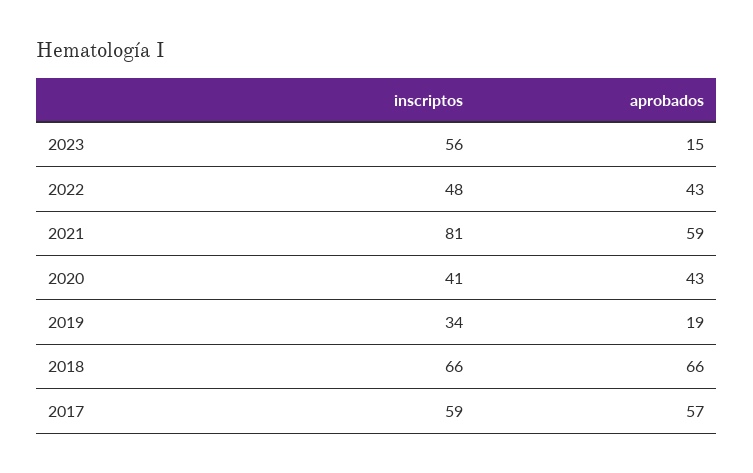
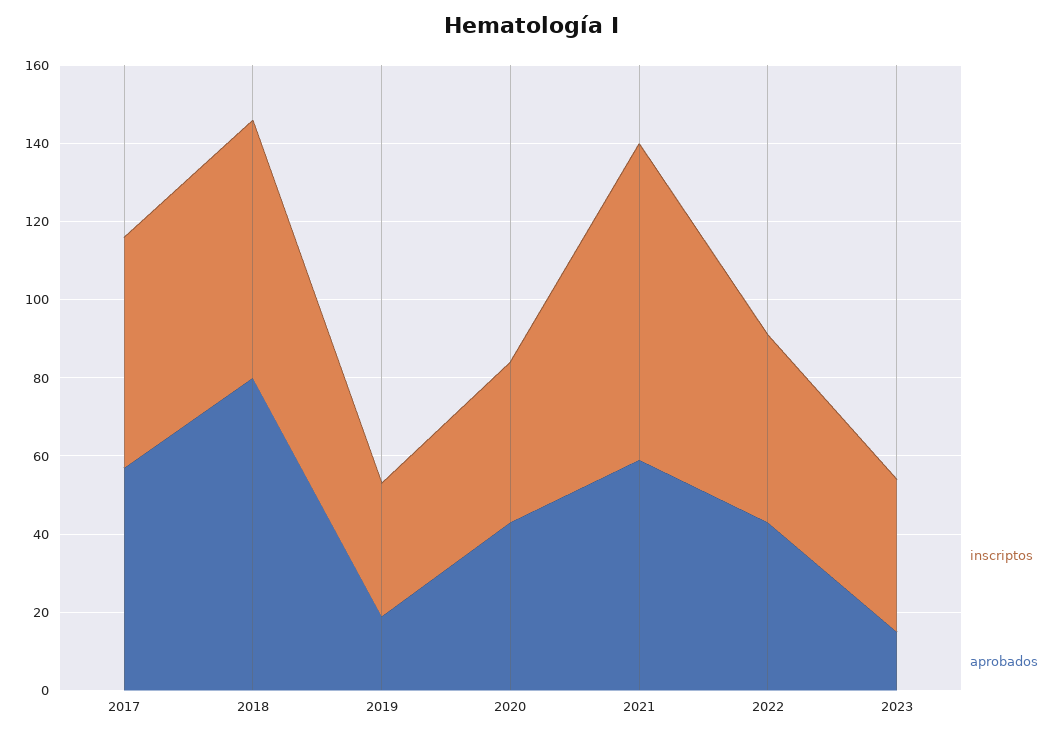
  {
    "inscriptos": {
-     "2023": 56,
+     "2023": 40,
      "2022": 48,
      "2021": 81,
      "2020": 41,
      "2019": 34,
      "2018": 66,
      "2017": 59
    },
    "aprobados": {
      "2023": 15,
      "2022": 43,
      "2021": 59,
      "2020": 43,
      "2019": 19,
-     "2018": 66,
+     "2018": 80,
      "2017": 57
    }
  }

